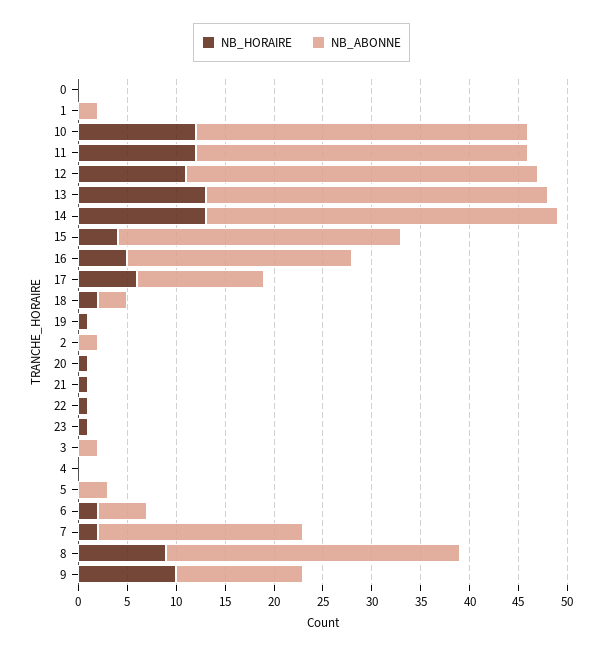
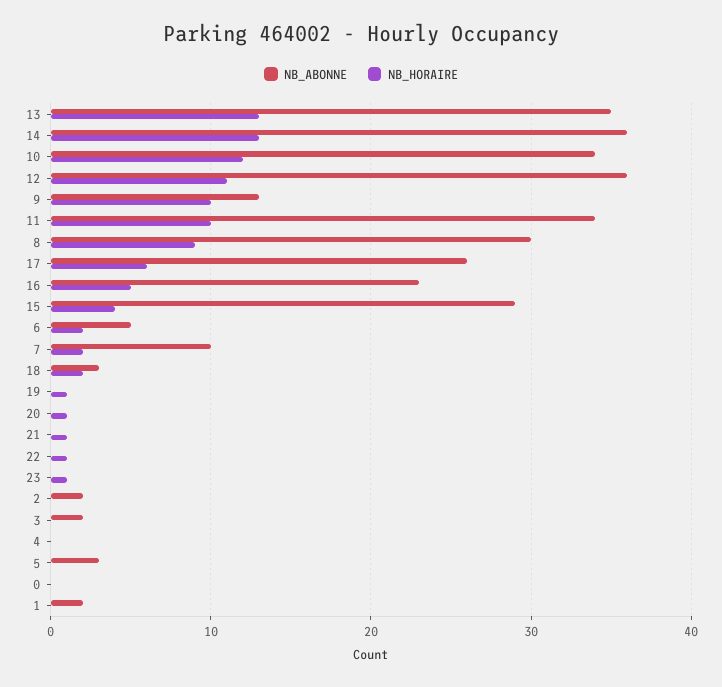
  {
    "NB_HORAIRE": {
      "0": 0,
      "1": 0,
      "10": 12,
-     "11": 12,
+     "11": 10,
      "12": 11,
      "13": 13,
      "14": 13,
      "15": 4,
      "16": 5,
      "17": 6,
      "18": 2,
      "19": 1,
      "2": 0,
      "20": 1,
      "21": 1,
      "22": 1,
      "23": 1,
      "3": 0,
      "4": 0,
      "5": 0,
      "6": 2,
      "7": 2,
      "8": 9,
      "9": 10
    },
    "NB_ABONNE": {
      "0": 0,
      "1": 2,
      "10": 34,
      "11": 34,
      "12": 36,
      "13": 35,
      "14": 36,
      "15": 29,
      "16": 23,
-     "17": 13,
+     "17": 26,
      "18": 3,
      "19": 0,
      "2": 2,
      "20": 0,
      "21": 0,
      "22": 0,
      "23": 0,
      "3": 2,
      "4": 0,
      "5": 3,
      "6": 5,
-     "7": 21,
+     "7": 10,
      "8": 30,
      "9": 13
    }
  }

